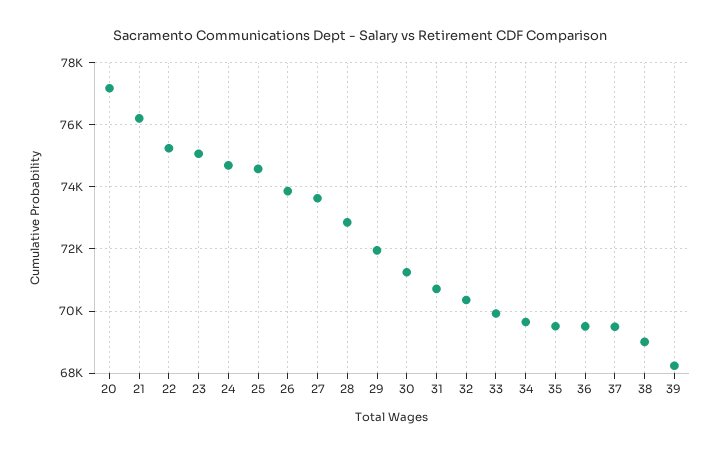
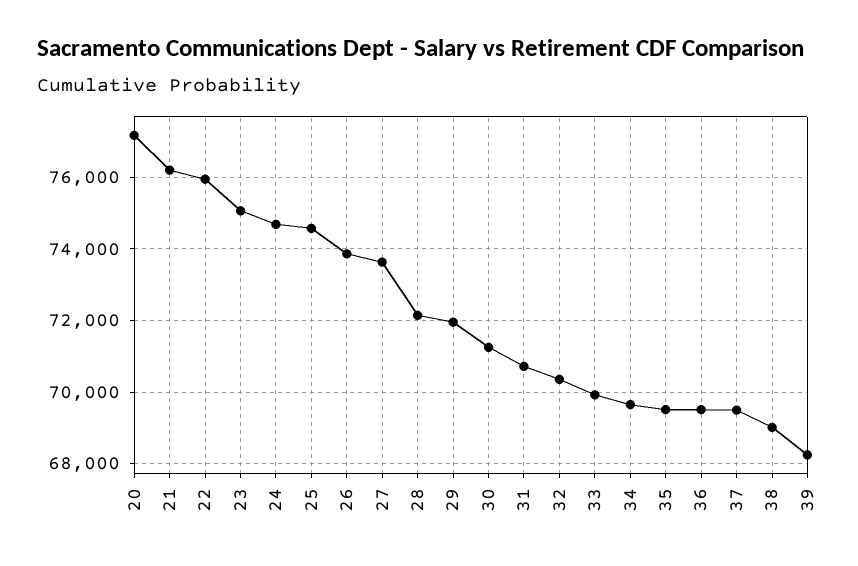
  {
    "20": 77200,
    "21": 76200,
-   "22": 75200,
+   "22": 76000,
    "23": 75000,
    "24": 74600,
    "25": 74600,
    "26": 73800,
    "27": 73600,
-   "28": 72800,
+   "28": 72200,
    "29": 72000,
    "30": 71200,
    "31": 70800,
    "32": 70400,
    "33": 70000,
    "34": 69600,
    "35": 69600,
    "36": 69600,
    "37": 69400,
    "38": 69000,
    "39": 68200
  }

